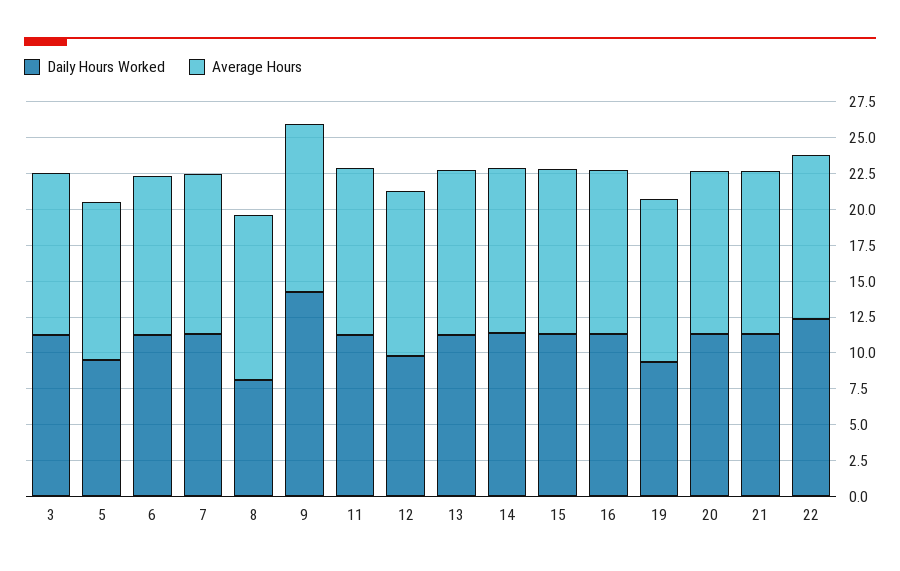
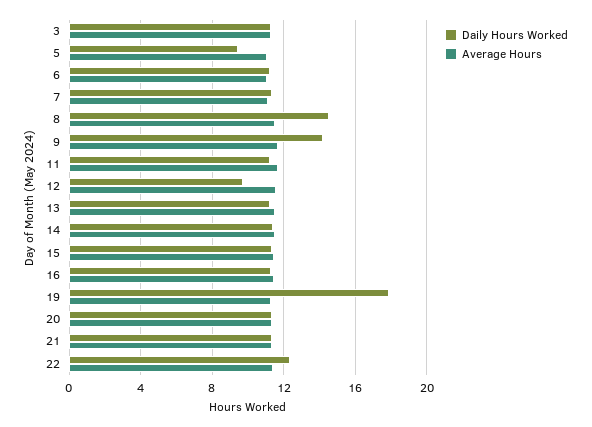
  {
    "Daily Hours Worked": {
      "3": 11.5,
      "5": 9.5,
      "6": 11,
      "7": 11.5,
-     "8": 7.5,
+     "8": 14.5,
      "9": 14,
      "11": 11,
      "12": 10,
      "13": 11.5,
      "14": 11.5,
      "15": 11.5,
      "16": 11.5,
-     "19": 10,
+     "19": 18,
      "20": 11.5,
      "21": 11.5,
      "22": 12.5
    },
    "Average Hours": {
      "3": 11.5,
      "5": 11,
      "6": 11,
      "7": 11,
      "8": 11.5,
      "9": 11.5,
      "11": 11.5,
      "12": 11.5,
      "13": 11.5,
      "14": 11.5,
      "15": 11.5,
      "16": 11.5,
      "19": 11.5,
      "20": 11.5,
      "21": 11.5,
      "22": 11.5
    }
  }

